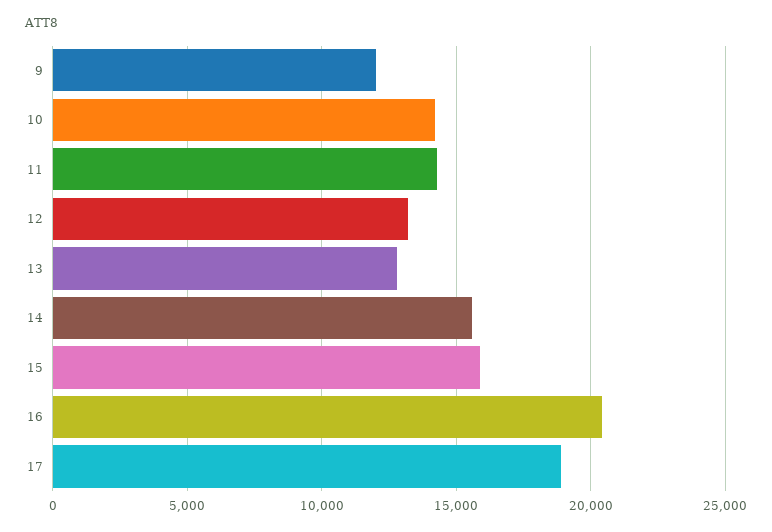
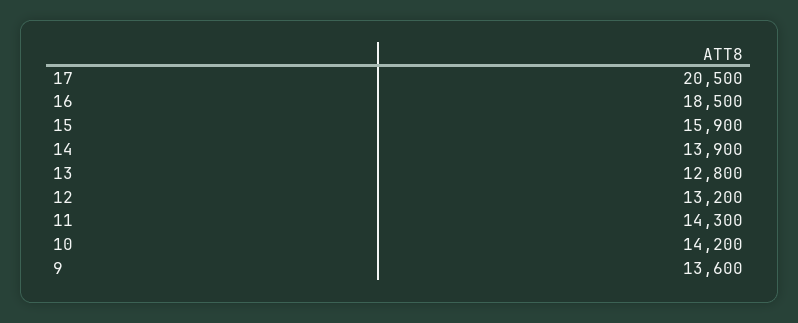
  {
-   "9": 12000,
+   "9": 13600,
    "10": 14200,
    "11": 14300,
    "12": 13200,
    "13": 12800,
-   "14": 15500,
+   "14": 13900,
    "15": 15900,
-   "16": 20500,
+   "16": 18500,
-   "17": 19000
+   "17": 20500
  }

